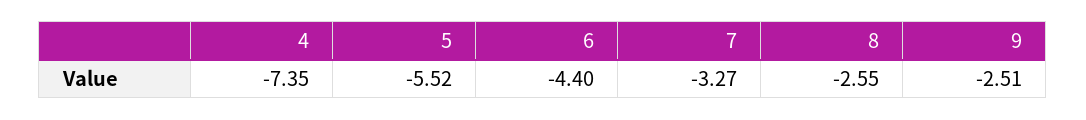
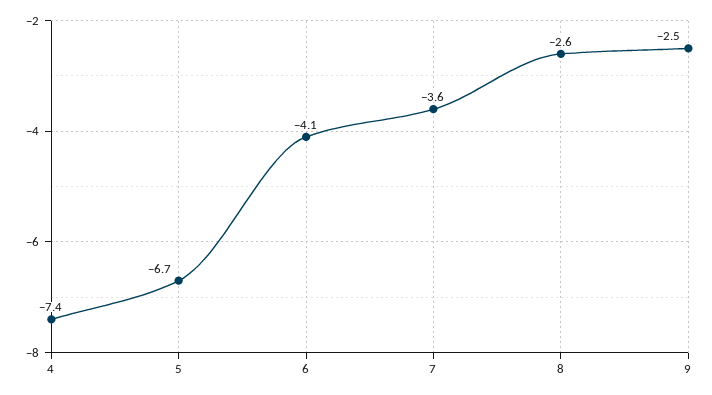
  {
    "4": -7.35,
-   "5": -5.52,
+   "5": -6.7,
-   "6": -4.4,
+   "6": -4.1,
-   "7": -3.27,
+   "7": -3.6,
    "8": -2.55,
    "9": -2.51
  }

